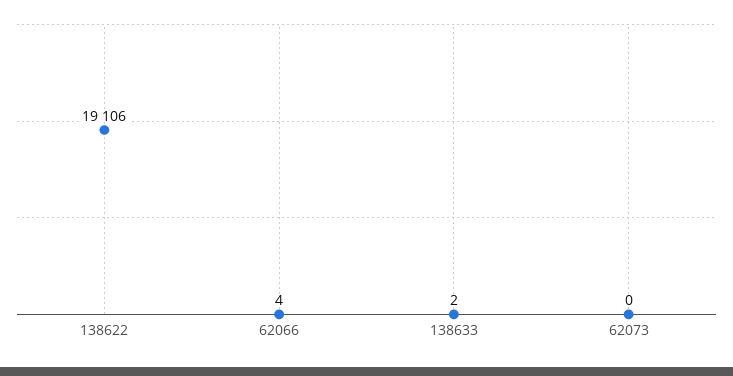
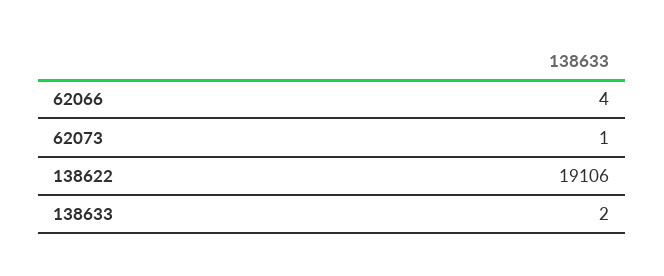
  {
    "138622": 19106,
    "62066": 4,
    "138633": 2,
-   "62073": 0
+   "62073": 1
  }

